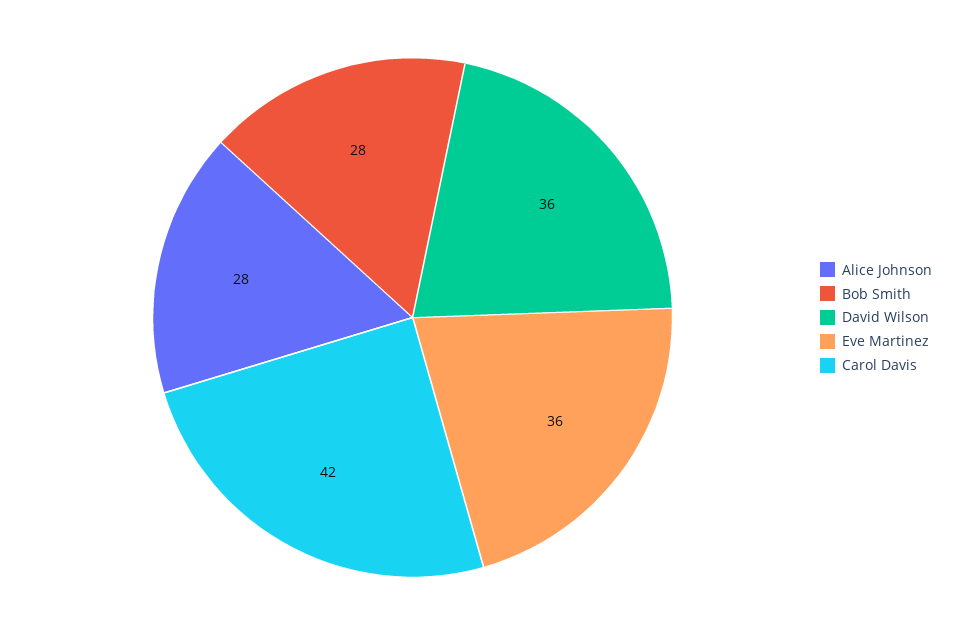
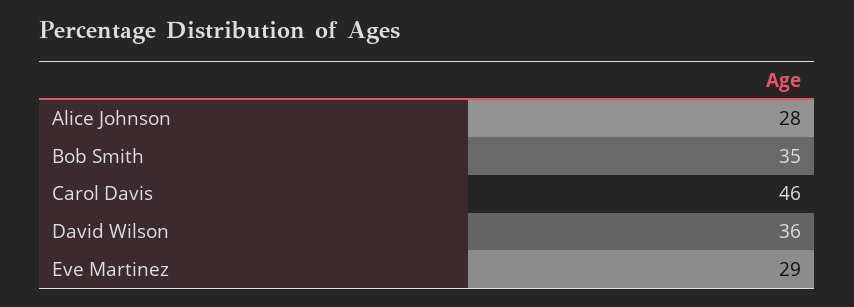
  {
    "Alice Johnson": 28,
-   "Bob Smith": 28,
+   "Bob Smith": 35,
    "David Wilson": 36,
-   "Eve Martinez": 36,
+   "Eve Martinez": 29,
-   "Carol Davis": 42
+   "Carol Davis": 46
  }

